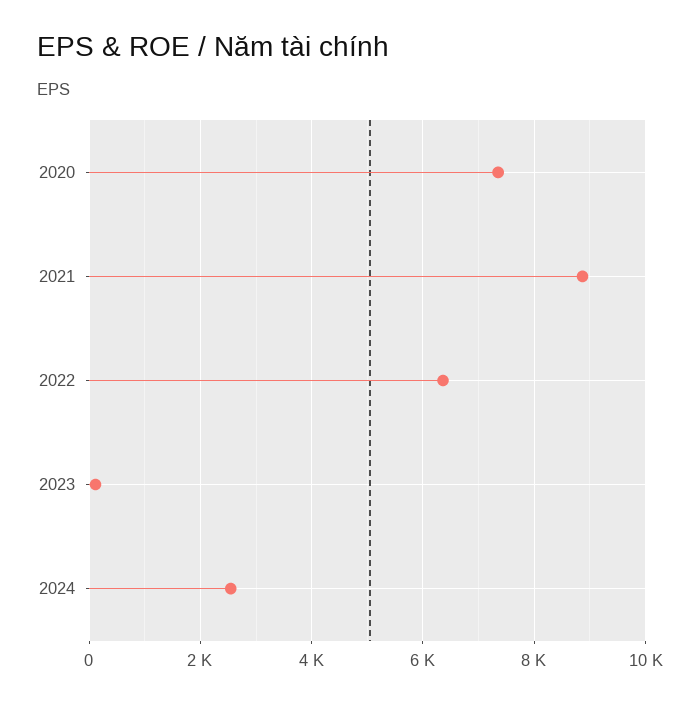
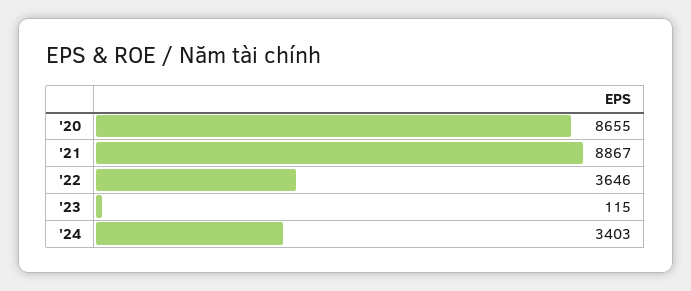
  {
-   "2020": 7400,
+   "2020": 8655,
    "2021": 8867,
-   "2022": 6400,
+   "2022": 3646,
    "2023": 115,
-   "2024": 2600
+   "2024": 3403
  }

